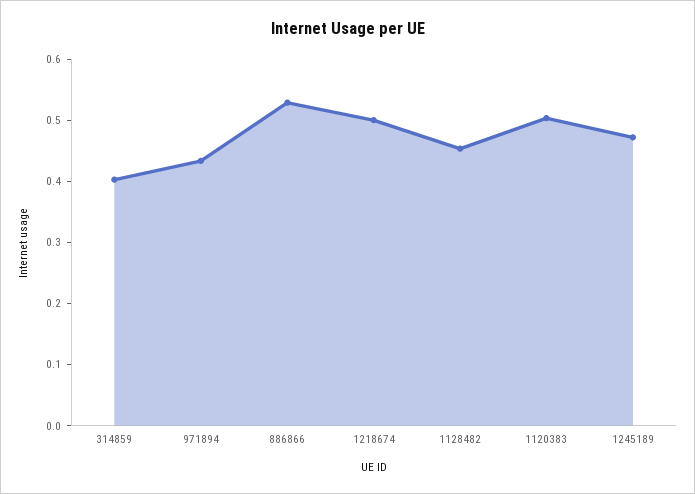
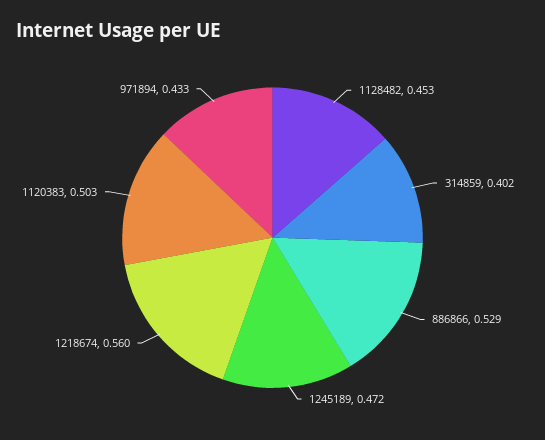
  {
    "314859": 0.402,
    "971894": 0.433,
    "886866": 0.529,
-   "1218674": 0.5,
+   "1218674": 0.56,
    "1128482": 0.453,
    "1120383": 0.503,
    "1245189": 0.472
  }

